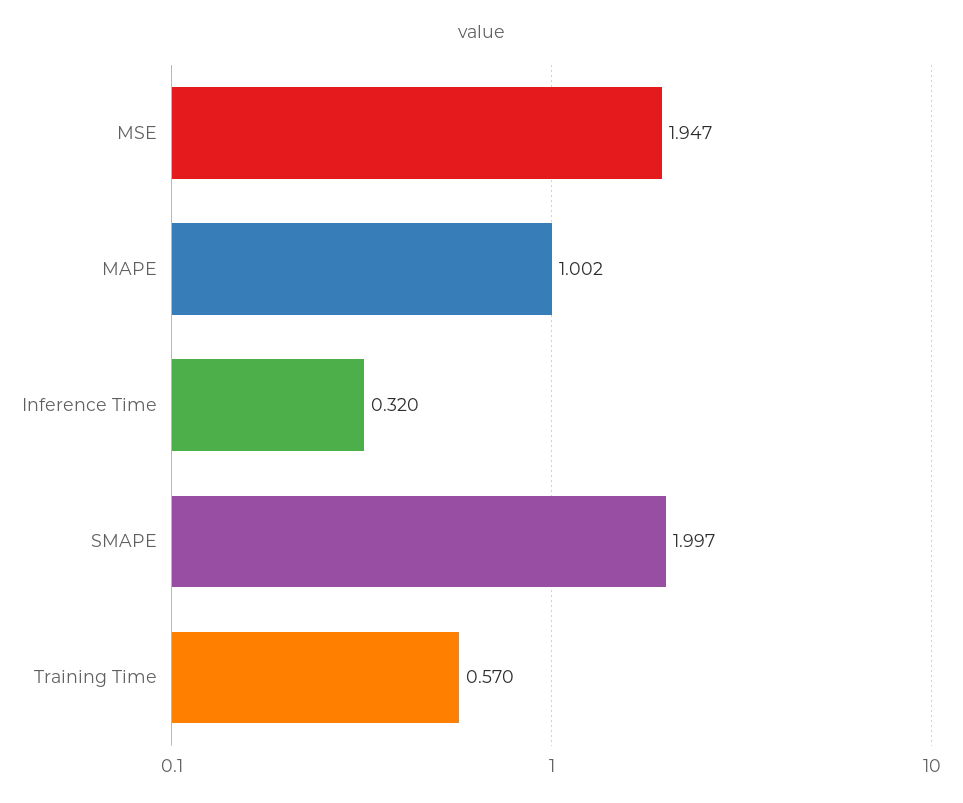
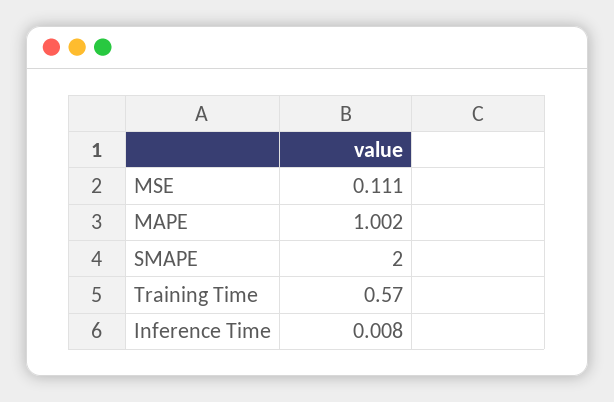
  {
-   "MSE": 1.947,
+   "MSE": 0.111,
    "MAPE": 1.002,
-   "Inference Time": 0.32,
+   "Inference Time": 0.008,
-   "SMAPE": 1.997,
+   "SMAPE": 2,
    "Training Time": 0.57
  }

